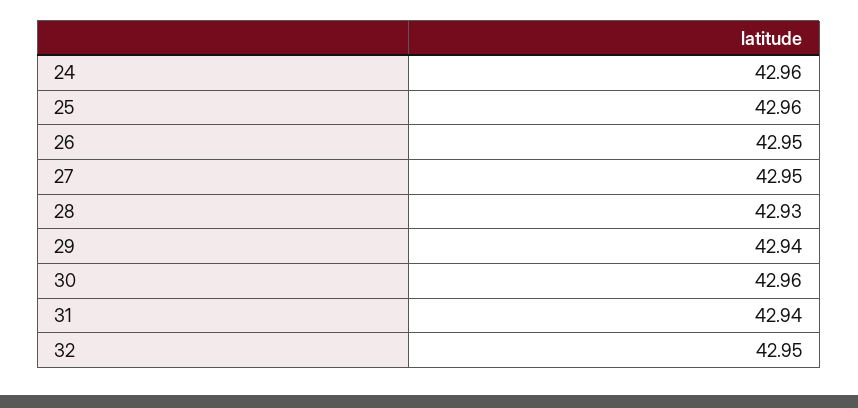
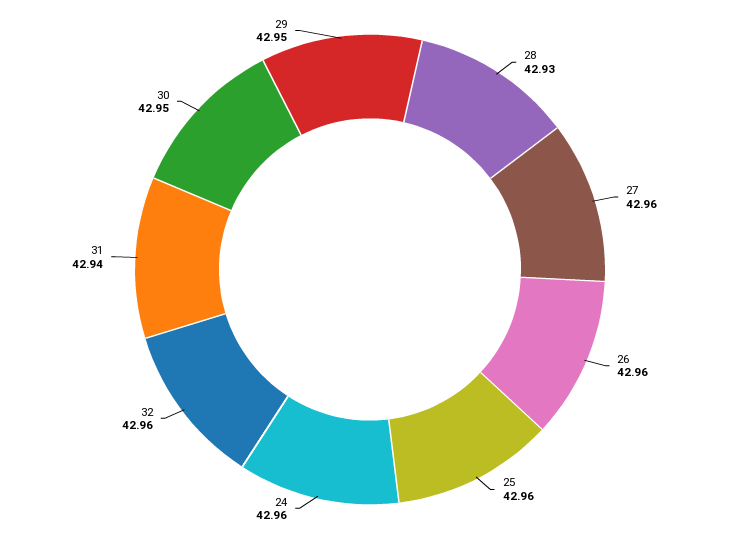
  {
    "24": 42.96,
    "25": 42.96,
-   "26": 42.95,
+   "26": 42.96,
-   "27": 42.95,
+   "27": 42.96,
    "28": 42.93,
-   "29": 42.94,
+   "29": 42.95,
-   "30": 42.96,
+   "30": 42.95,
    "31": 42.94,
-   "32": 42.95
+   "32": 42.96
  }

